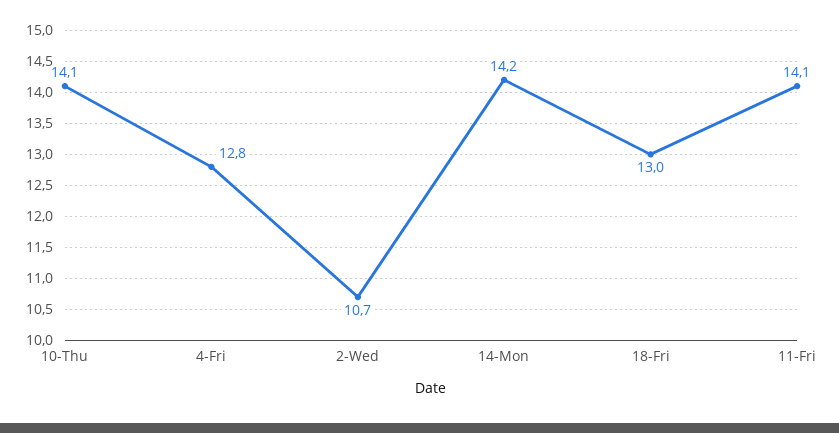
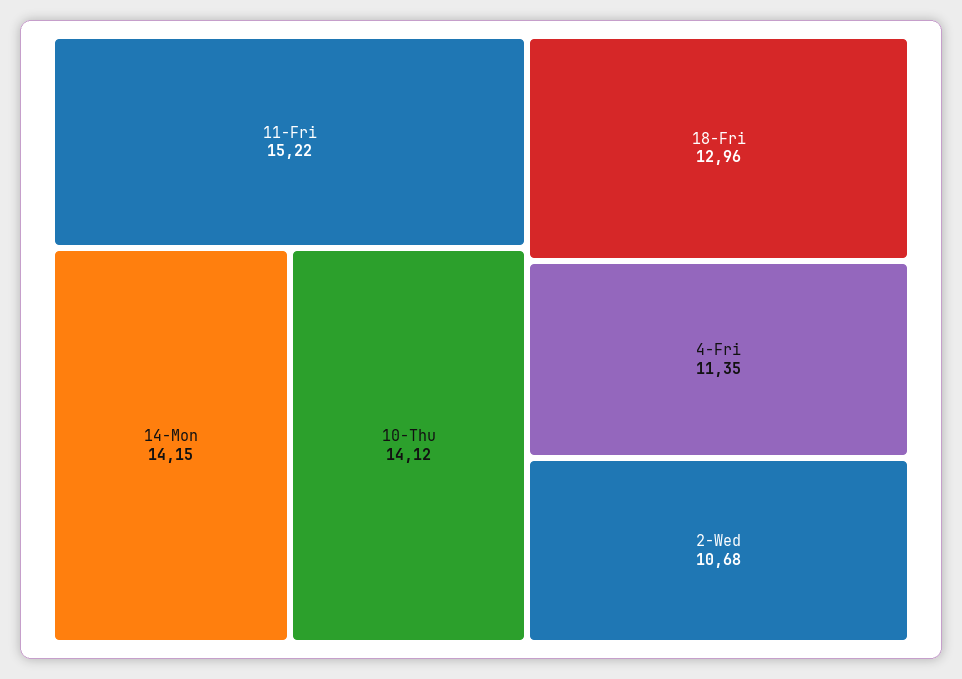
  {
    "10-Thu": 14.12,
-   "4-Fri": 12.8,
+   "4-Fri": 11.35,
    "2-Wed": 10.68,
    "14-Mon": 14.15,
    "18-Fri": 12.96,
-   "11-Fri": 14.1
+   "11-Fri": 15.22
  }

